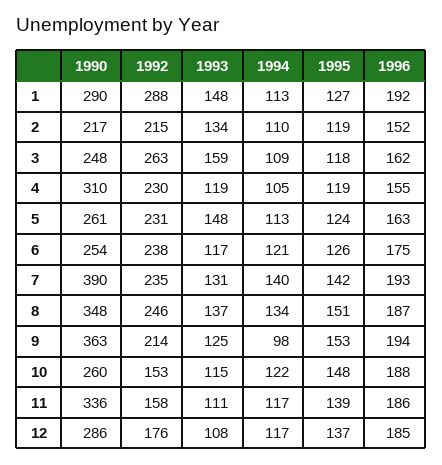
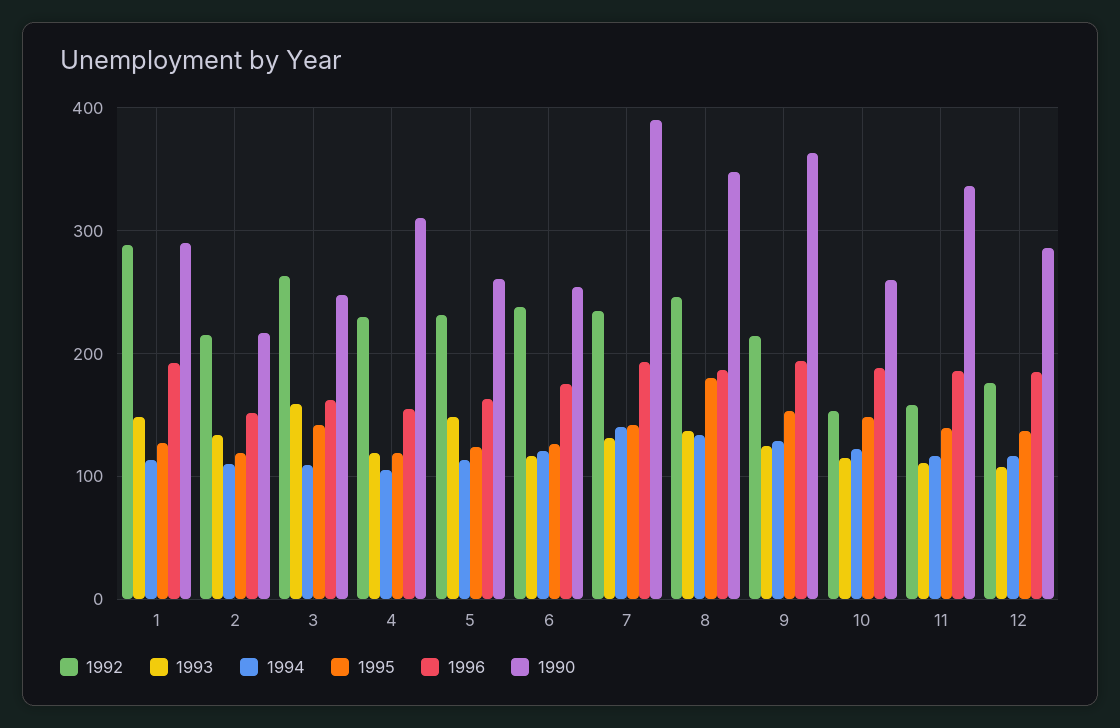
  {
    "1990": {
      "1": 290,
      "2": 217,
      "3": 248,
      "4": 310,
      "5": 261,
      "6": 254,
      "7": 390,
      "8": 348,
      "9": 363,
      "10": 260,
      "11": 336,
      "12": 286
    },
    "1992": {
      "1": 288,
      "2": 215,
      "3": 263,
      "4": 230,
      "5": 231,
      "6": 238,
      "7": 235,
      "8": 246,
      "9": 214,
      "10": 153,
      "11": 158,
      "12": 176
    },
    "1993": {
      "1": 148,
      "2": 134,
      "3": 159,
      "4": 119,
      "5": 148,
      "6": 117,
      "7": 131,
      "8": 137,
      "9": 125,
      "10": 115,
      "11": 111,
      "12": 108
    },
    "1994": {
      "1": 113,
      "2": 110,
      "3": 109,
      "4": 105,
      "5": 113,
      "6": 121,
      "7": 140,
      "8": 134,
-     "9": 98,
+     "9": 130,
      "10": 122,
      "11": 117,
      "12": 117
    },
    "1995": {
      "1": 127,
      "2": 119,
-     "3": 118,
+     "3": 140,
      "4": 119,
      "5": 124,
      "6": 126,
      "7": 142,
-     "8": 151,
+     "8": 180,
      "9": 153,
      "10": 148,
      "11": 139,
      "12": 137
    },
    "1996": {
      "1": 192,
      "2": 152,
      "3": 162,
      "4": 155,
      "5": 163,
      "6": 175,
      "7": 193,
      "8": 187,
      "9": 194,
      "10": 188,
      "11": 186,
      "12": 185
    }
  }

